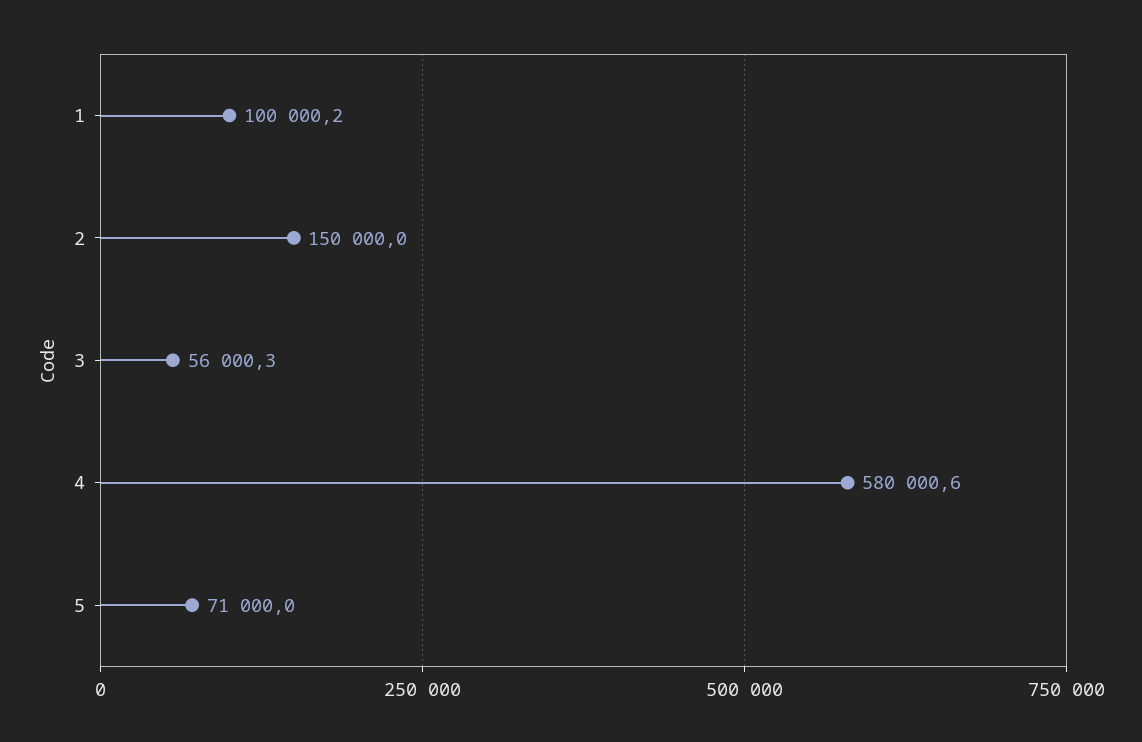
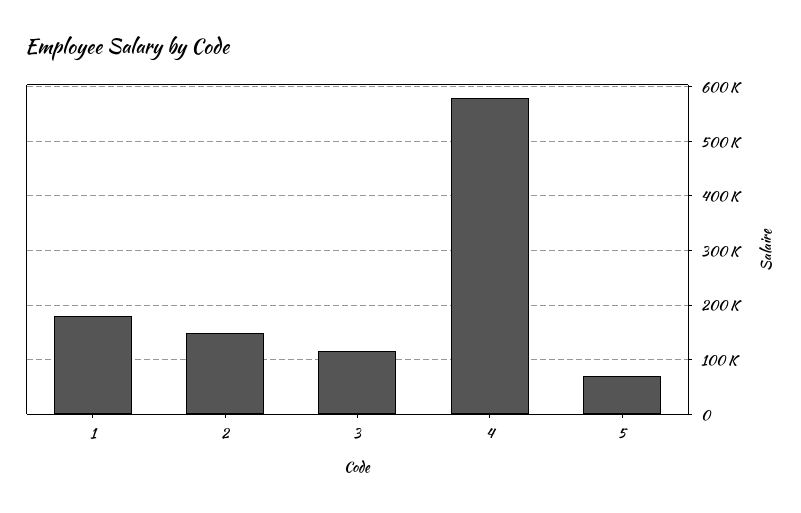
  {
-   "1": 100000.2,
+   "1": 180000,
    "2": 150000,
-   "3": 56000.3,
+   "3": 120000,
    "4": 580000.6,
    "5": 71000
  }

